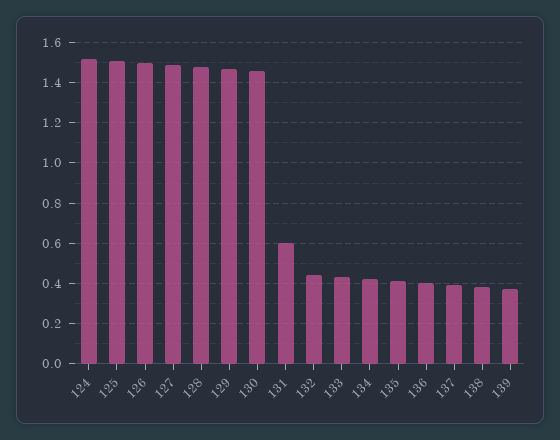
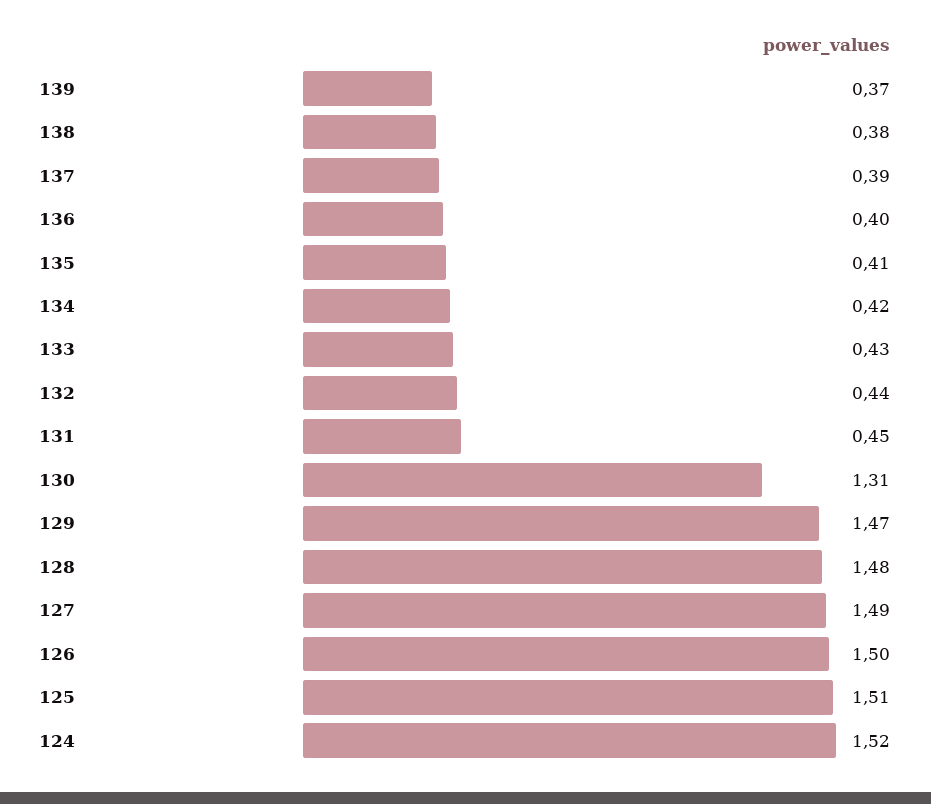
  {
    "124": 1.52,
    "125": 1.51,
    "126": 1.5,
    "127": 1.49,
    "128": 1.48,
    "129": 1.47,
-   "130": 1.45,
+   "130": 1.31,
-   "131": 0.6,
+   "131": 0.45,
    "132": 0.44,
    "133": 0.43,
    "134": 0.42,
    "135": 0.41,
    "136": 0.4,
    "137": 0.39,
    "138": 0.38,
    "139": 0.37
  }

